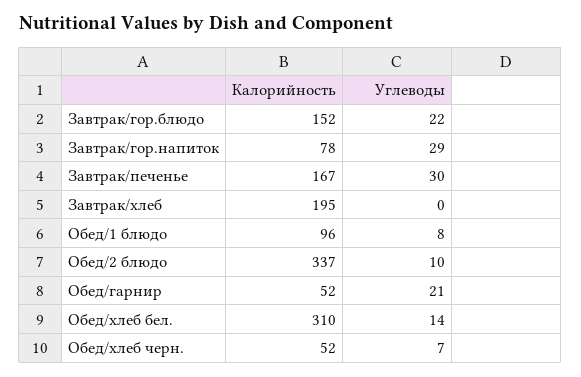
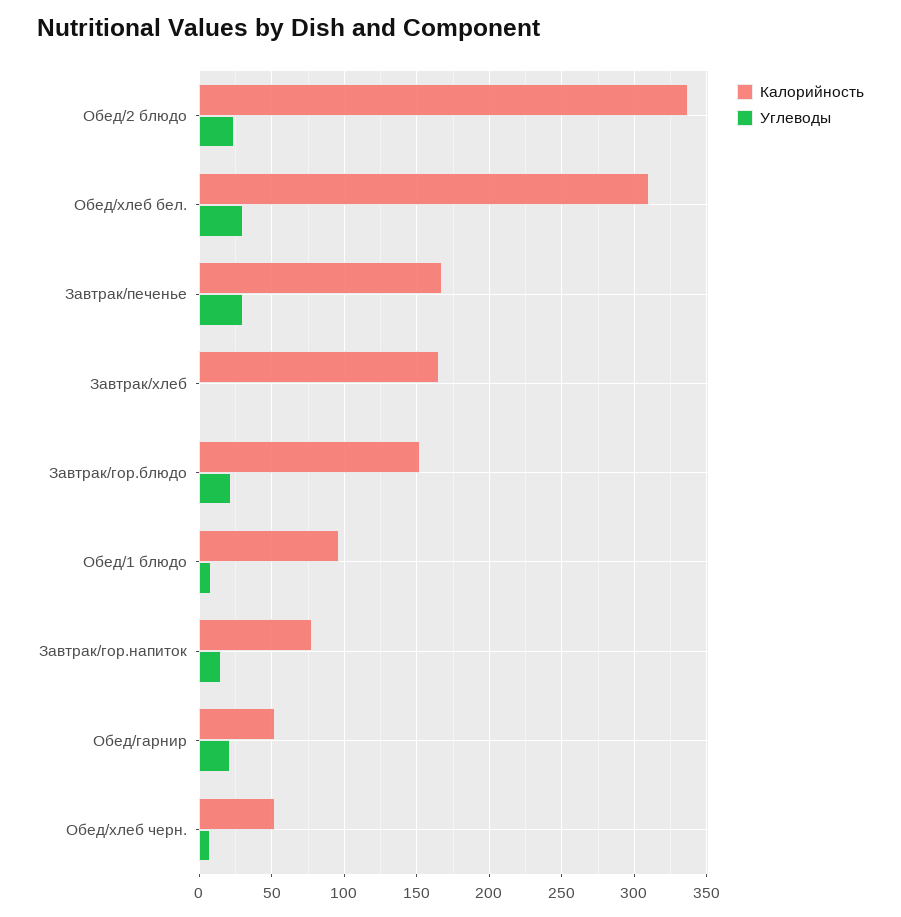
  {
    "Калорийность": {
      "Завтрак/гор.блюдо": 152,
      "Завтрак/гор.напиток": 78,
      "Завтрак/печенье": 167,
-     "Завтрак/хлеб": 195,
+     "Завтрак/хлеб": 165,
      "Обед/1 блюдо": 96,
      "Обед/2 блюдо": 337,
      "Обед/гарнир": 52,
      "Обед/хлеб бел.": 310,
      "Обед/хлеб черн.": 52
    },
    "Углеводы": {
      "Завтрак/гор.блюдо": 22,
-     "Завтрак/гор.напиток": 29,
+     "Завтрак/гор.напиток": 15,
      "Завтрак/печенье": 30,
      "Завтрак/хлеб": 0,
      "Обед/1 блюдо": 8,
-     "Обед/2 блюдо": 10,
+     "Обед/2 блюдо": 25,
      "Обед/гарнир": 21,
-     "Обед/хлеб бел.": 14,
+     "Обед/хлеб бел.": 30,
      "Обед/хлеб черн.": 7
    }
  }

